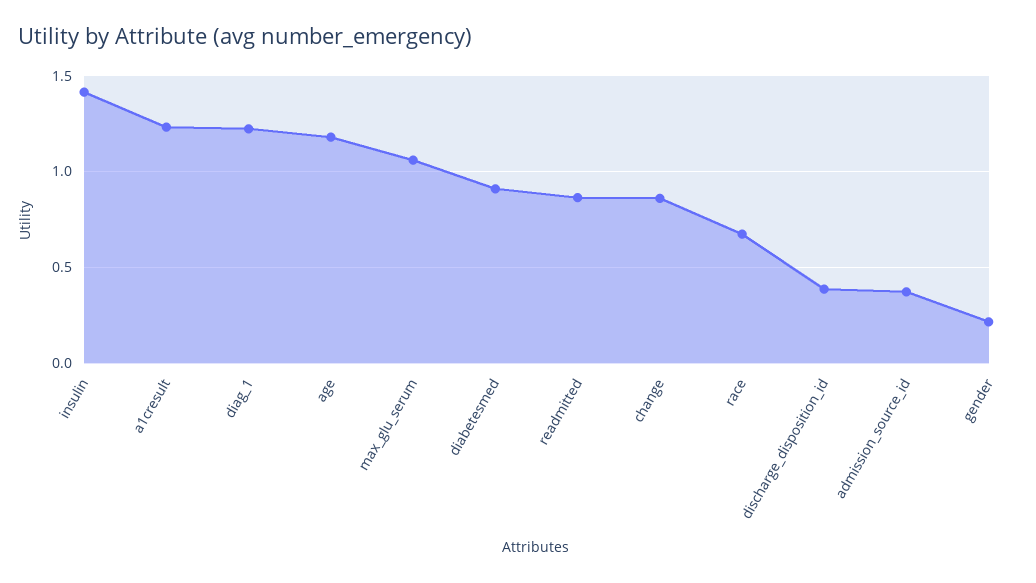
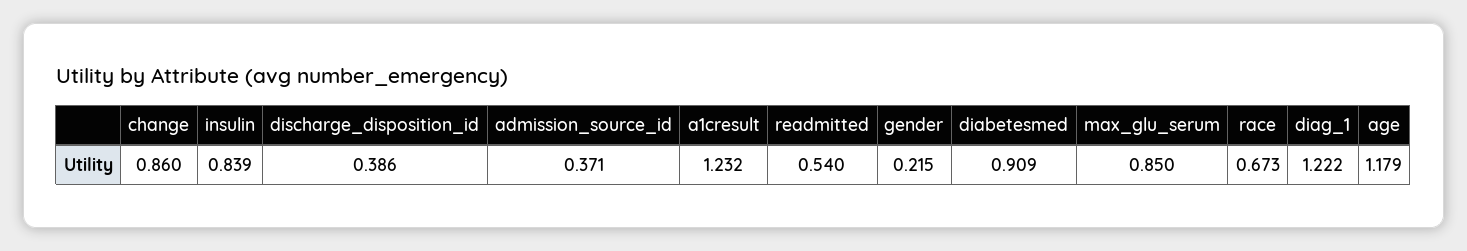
  {
-   "insulin": 1.4,
+   "insulin": 0.839,
    "a1cresult": 1.232,
    "diag_1": 1.222,
    "age": 1.179,
-   "max_glu_serum": 1.05,
+   "max_glu_serum": 0.85,
    "diabetesmed": 0.909,
-   "readmitted": 0.85,
+   "readmitted": 0.54,
    "change": 0.86,
    "race": 0.673,
    "discharge_disposition_id": 0.386,
    "admission_source_id": 0.371,
    "gender": 0.215
  }

